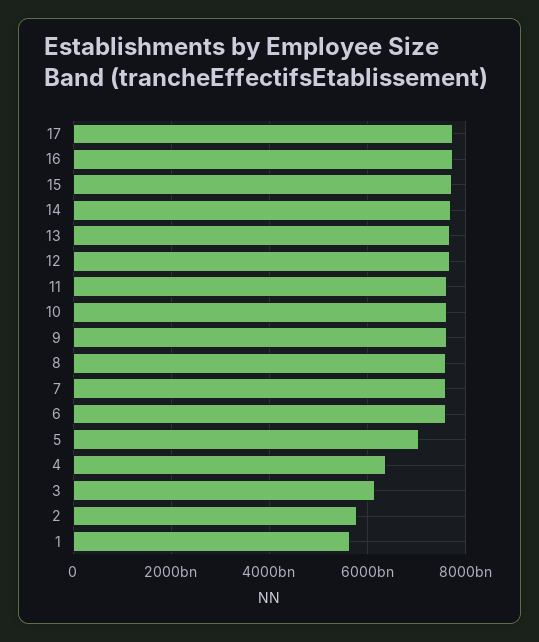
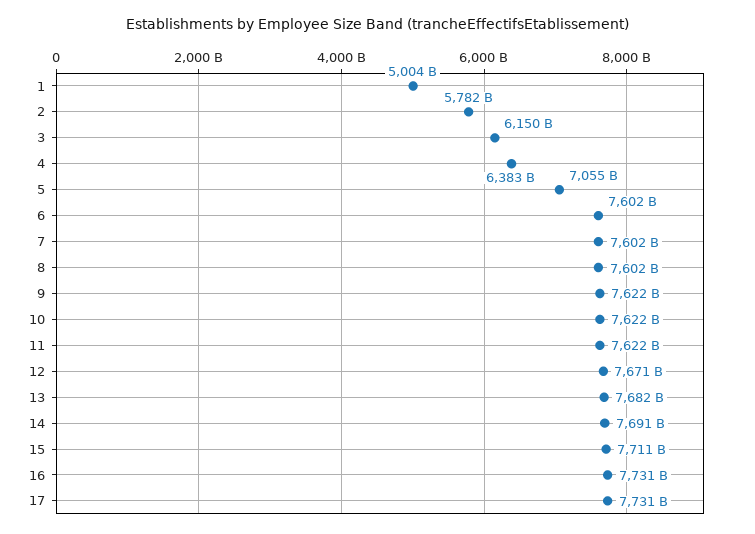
  {
    "17": 7731000000000,
    "16": 7731000000000,
    "15": 7711000000000,
    "14": 7691000000000,
    "13": 7682000000000,
    "12": 7671000000000,
    "11": 7622000000000,
    "10": 7622000000000,
    "9": 7622000000000,
    "8": 7602000000000,
    "7": 7602000000000,
    "6": 7602000000000,
    "5": 7055000000000,
    "4": 6383000000000,
    "3": 6150000000000,
    "2": 5782000000000,
-   "1": 5600000000000
+   "1": 5004000000000
  }

